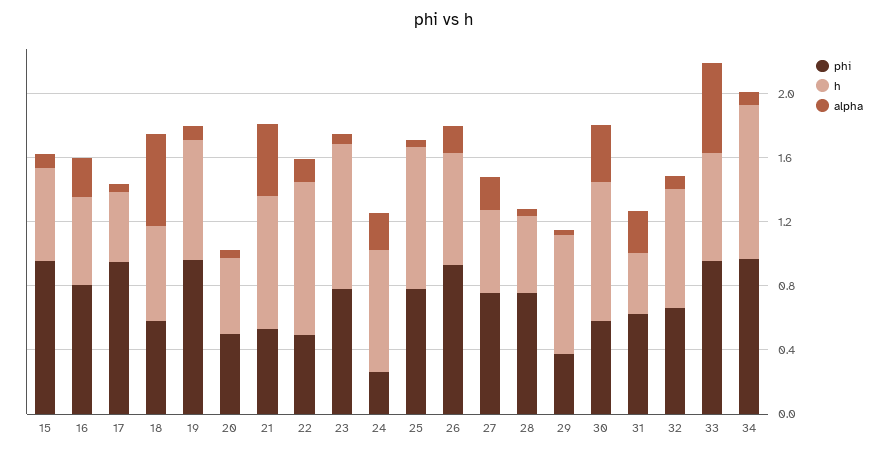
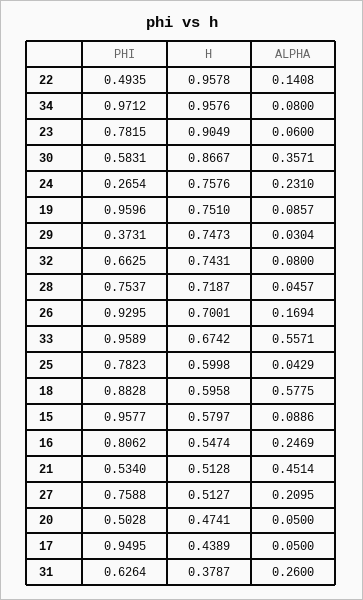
  {
    "phi": {
      "15": 0.9577,
      "16": 0.8062,
      "17": 0.9495,
-     "18": 0.6,
+     "18": 0.8828,
      "19": 0.9596,
      "20": 0.5028,
      "21": 0.534,
      "22": 0.4935,
      "23": 0.7815,
      "24": 0.2654,
      "25": 0.7823,
      "26": 0.9295,
      "27": 0.7588,
      "28": 0.7537,
      "29": 0.3731,
      "30": 0.5831,
      "31": 0.6264,
      "32": 0.6625,
      "33": 0.9589,
      "34": 0.9712
    },
    "h": {
      "15": 0.5797,
      "16": 0.5474,
      "17": 0.4389,
      "18": 0.5958,
      "19": 0.751,
      "20": 0.4741,
-     "21": 0.8,
+     "21": 0.5128,
      "22": 0.9578,
      "23": 0.9049,
      "24": 0.7576,
-     "25": 0.9,
+     "25": 0.5998,
      "26": 0.7001,
      "27": 0.5127,
-     "28": 0.5,
+     "28": 0.7187,
      "29": 0.7473,
      "30": 0.8667,
      "31": 0.3787,
      "32": 0.7431,
      "33": 0.6742,
      "34": 0.9576
    },
    "alpha": {
      "15": 0.0886,
      "16": 0.2469,
      "17": 0.05,
      "18": 0.5775,
      "19": 0.0857,
      "20": 0.05,
      "21": 0.4514,
      "22": 0.1408,
      "23": 0.06,
      "24": 0.231,
      "25": 0.0429,
      "26": 0.1694,
      "27": 0.2095,
      "28": 0.0457,
      "29": 0.0304,
      "30": 0.3571,
      "31": 0.26,
      "32": 0.08,
      "33": 0.5571,
      "34": 0.08
    }
  }

